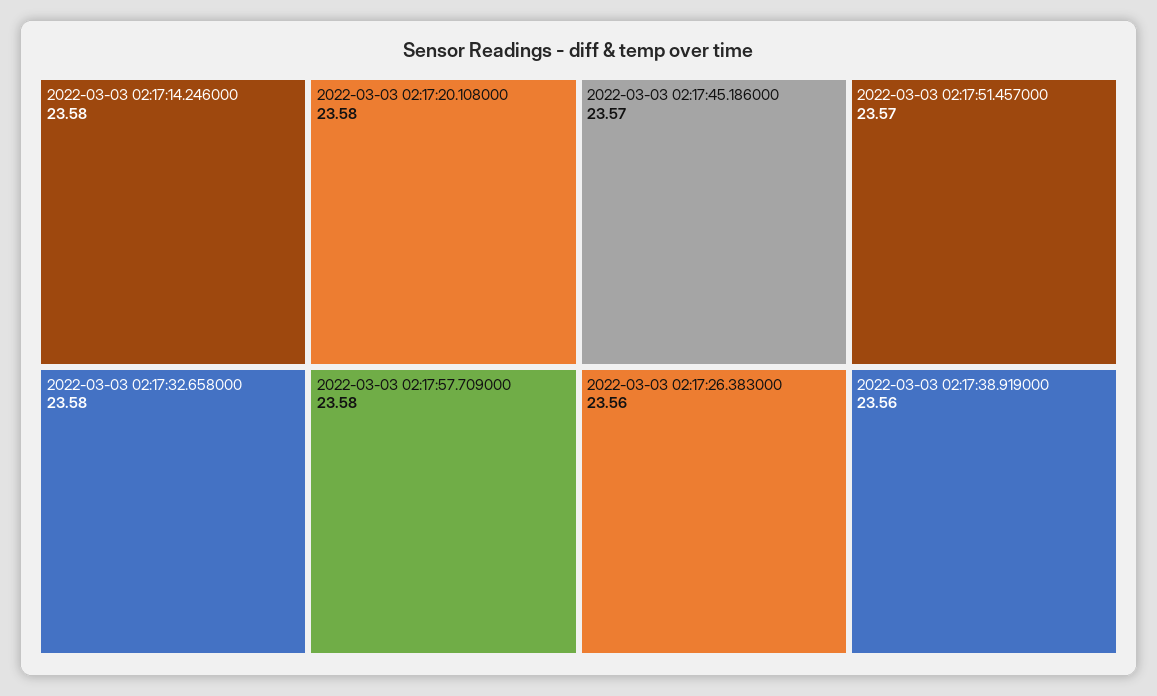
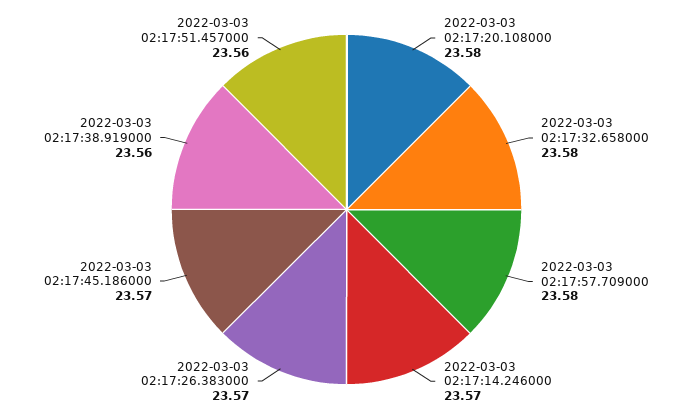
  {
-   "2022-03-03 02:17:14.246000": 23.58,
+   "2022-03-03 02:17:14.246000": 23.57,
    "2022-03-03 02:17:20.108000": 23.58,
    "2022-03-03 02:17:32.658000": 23.58,
    "2022-03-03 02:17:57.709000": 23.58,
    "2022-03-03 02:17:45.186000": 23.57,
-   "2022-03-03 02:17:51.457000": 23.57,
+   "2022-03-03 02:17:51.457000": 23.56,
-   "2022-03-03 02:17:26.383000": 23.56,
+   "2022-03-03 02:17:26.383000": 23.57,
    "2022-03-03 02:17:38.919000": 23.56
  }

